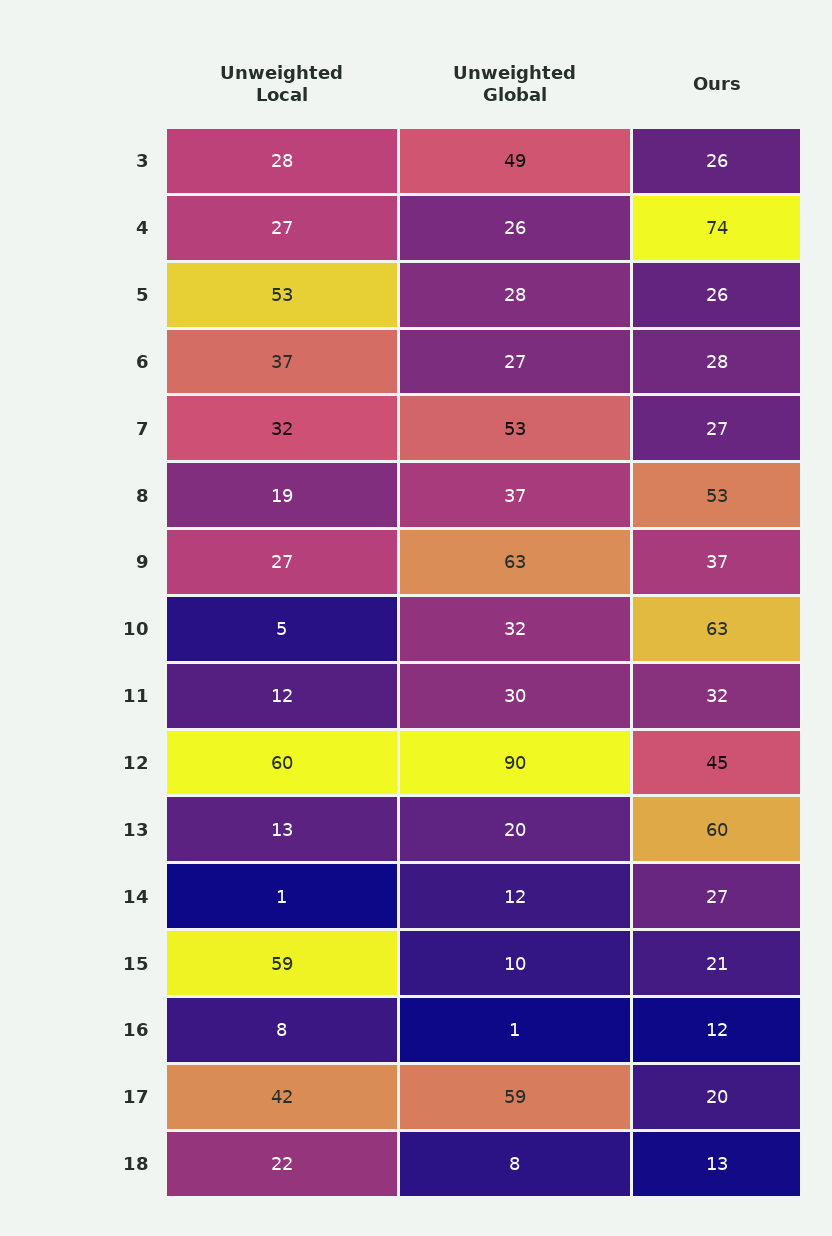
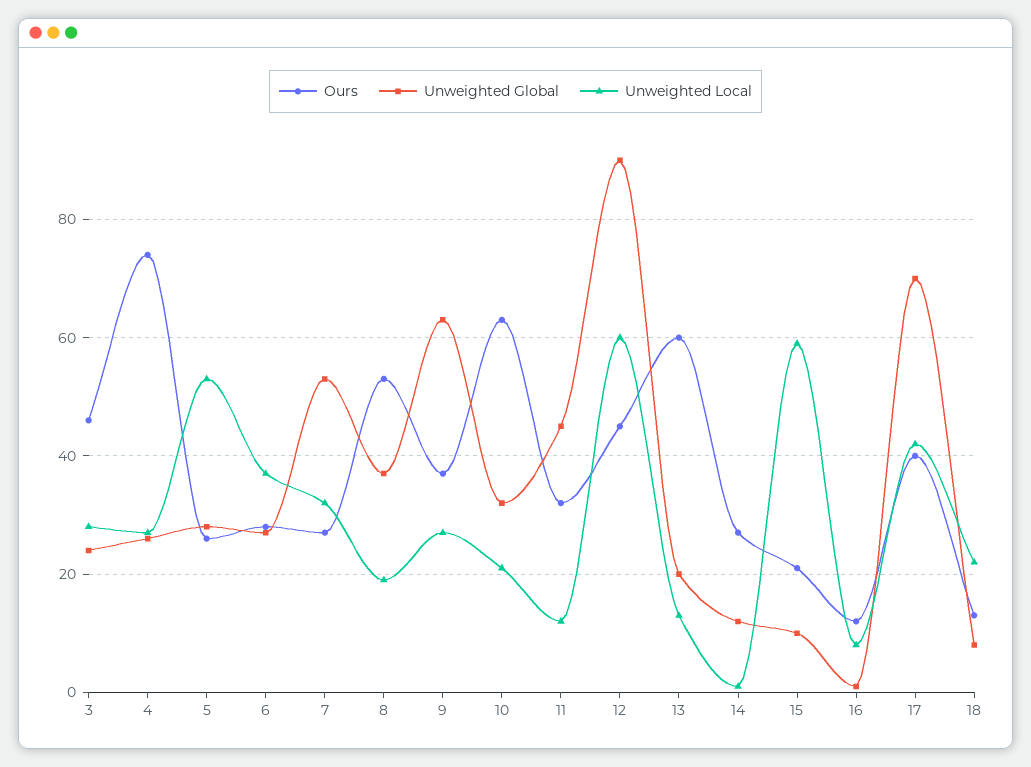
  {
    "Unweighted Local": {
      "3": 28,
      "4": 27,
      "5": 53,
      "6": 37,
      "7": 32,
      "8": 19,
      "9": 27,
-     "10": 5,
+     "10": 20,
      "11": 12,
      "12": 60,
      "13": 13,
      "14": 1,
      "15": 59,
      "16": 8,
      "17": 42,
      "18": 22
    },
    "Unweighted Global": {
-     "3": 49,
+     "3": 25,
      "4": 26,
      "5": 28,
      "6": 27,
      "7": 53,
      "8": 37,
      "9": 63,
      "10": 32,
-     "11": 30,
+     "11": 45,
      "12": 90,
      "13": 20,
      "14": 12,
      "15": 10,
      "16": 1,
-     "17": 59,
+     "17": 70,
      "18": 8
    },
    "Ours": {
-     "3": 26,
+     "3": 45,
      "4": 74,
      "5": 26,
      "6": 28,
      "7": 27,
      "8": 53,
      "9": 37,
      "10": 63,
      "11": 32,
      "12": 45,
      "13": 60,
      "14": 27,
      "15": 21,
      "16": 12,
-     "17": 20,
+     "17": 40,
      "18": 13
    }
  }

